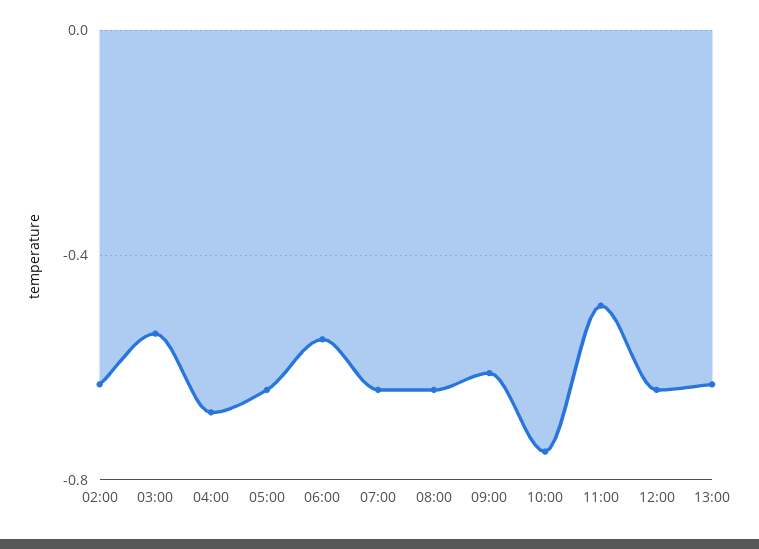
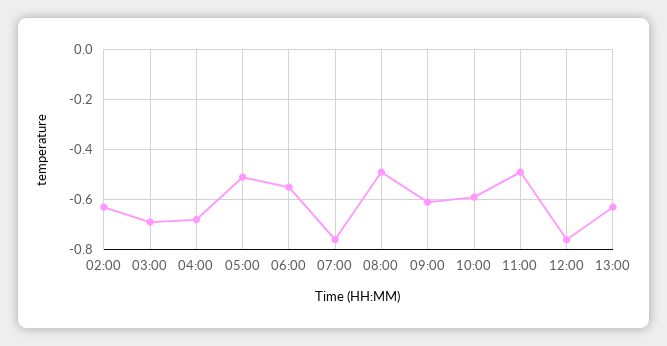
  {
    "02:00": -0.65,
-   "03:00": -0.55,
+   "03:00": -0.7,
    "04:00": -0.7,
-   "05:00": -0.65,
+   "05:00": -0.5,
    "06:00": -0.55,
-   "07:00": -0.65,
+   "07:00": -0.75,
-   "08:00": -0.65,
+   "08:00": -0.5,
    "09:00": -0.6,
-   "10:00": -0.75,
+   "10:00": -0.6,
    "11:00": -0.5,
-   "12:00": -0.65,
+   "12:00": -0.75,
    "13:00": -0.65
  }

